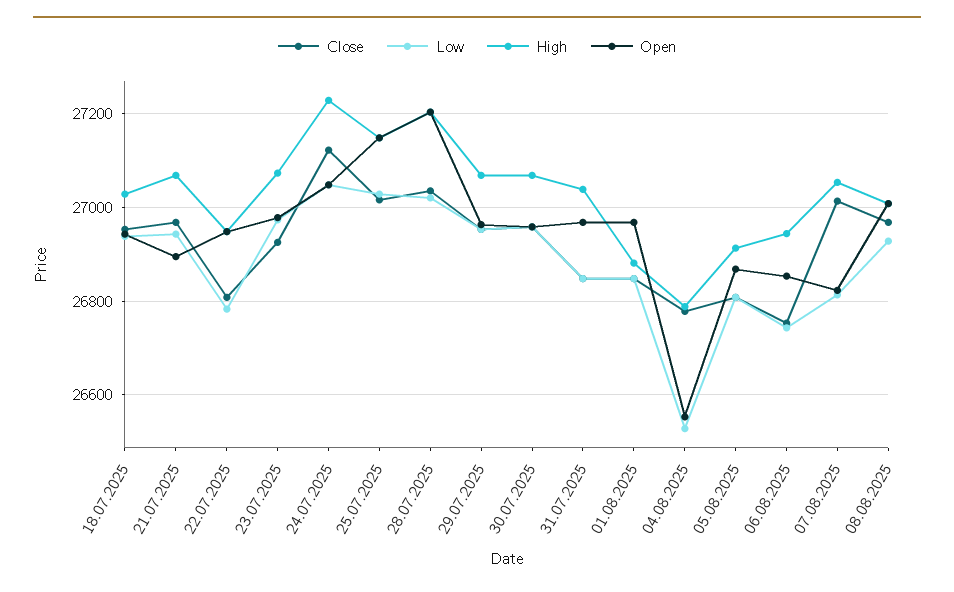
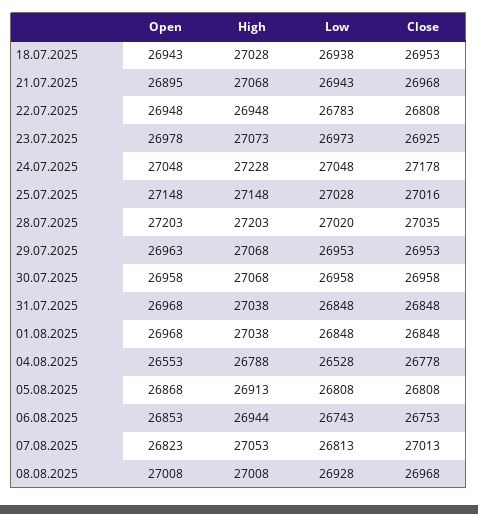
  {
    "Close": {
      "18.07.2025": 26953,
      "21.07.2025": 26968,
      "22.07.2025": 26808,
      "23.07.2025": 26925,
-     "24.07.2025": 27120,
+     "24.07.2025": 27178,
      "25.07.2025": 27016,
      "28.07.2025": 27035,
      "29.07.2025": 26953,
      "30.07.2025": 26958,
      "31.07.2025": 26848,
      "01.08.2025": 26848,
      "04.08.2025": 26778,
      "05.08.2025": 26808,
      "06.08.2025": 26753,
      "07.08.2025": 27013,
      "08.08.2025": 26968
    },
    "Low": {
      "18.07.2025": 26938,
      "21.07.2025": 26943,
      "22.07.2025": 26783,
      "23.07.2025": 26973,
      "24.07.2025": 27048,
      "25.07.2025": 27028,
      "28.07.2025": 27020,
      "29.07.2025": 26953,
      "30.07.2025": 26958,
      "31.07.2025": 26848,
      "01.08.2025": 26848,
      "04.08.2025": 26528,
      "05.08.2025": 26808,
      "06.08.2025": 26743,
      "07.08.2025": 26813,
      "08.08.2025": 26928
    },
    "High": {
      "18.07.2025": 27028,
      "21.07.2025": 27068,
      "22.07.2025": 26948,
      "23.07.2025": 27073,
      "24.07.2025": 27228,
      "25.07.2025": 27148,
      "28.07.2025": 27203,
      "29.07.2025": 27068,
      "30.07.2025": 27068,
      "31.07.2025": 27038,
-     "01.08.2025": 26880,
+     "01.08.2025": 27038,
      "04.08.2025": 26788,
      "05.08.2025": 26913,
      "06.08.2025": 26944,
      "07.08.2025": 27053,
      "08.08.2025": 27008
    },
    "Open": {
      "18.07.2025": 26943,
      "21.07.2025": 26895,
      "22.07.2025": 26948,
      "23.07.2025": 26978,
      "24.07.2025": 27048,
      "25.07.2025": 27148,
      "28.07.2025": 27203,
      "29.07.2025": 26963,
      "30.07.2025": 26958,
      "31.07.2025": 26968,
      "01.08.2025": 26968,
      "04.08.2025": 26553,
      "05.08.2025": 26868,
      "06.08.2025": 26853,
      "07.08.2025": 26823,
      "08.08.2025": 27008
    }
  }

